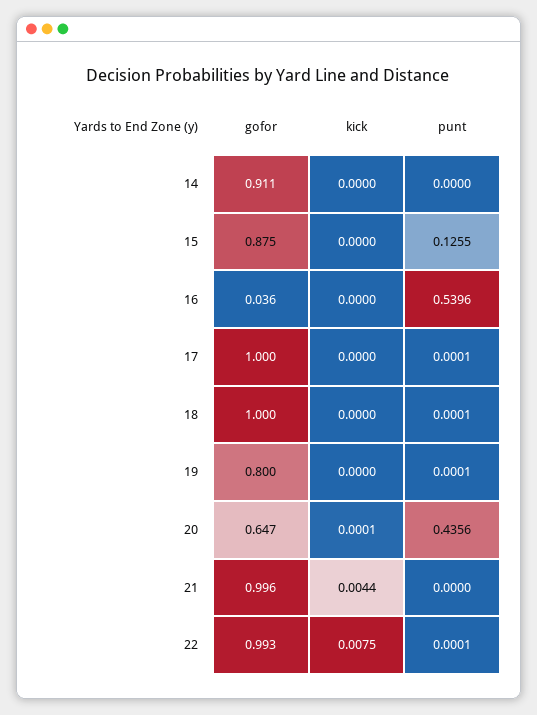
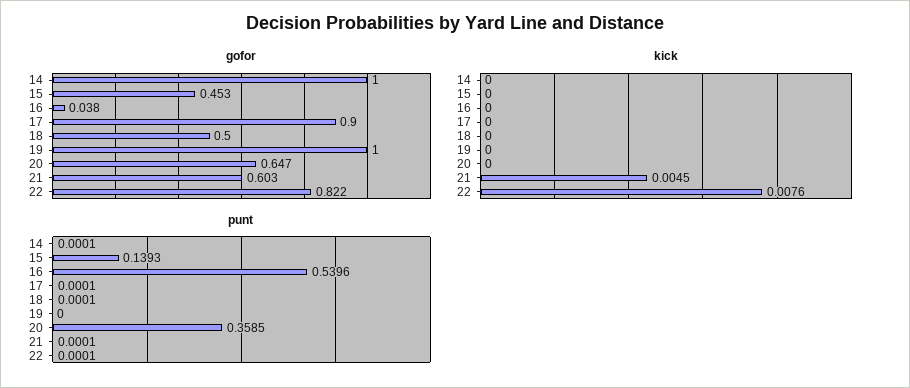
  {
    "gofor": {
-     "14": 0.911,
+     "14": 1,
-     "15": 0.875,
+     "15": 0.453,
-     "16": 0.036,
+     "16": 0.038,
-     "17": 1,
+     "17": 0.9,
-     "18": 1,
+     "18": 0.5,
-     "19": 0.8,
+     "19": 1,
      "20": 0.647,
-     "21": 0.996,
+     "21": 0.603,
-     "22": 0.993
+     "22": 0.822
    },
    "kick": {
      "14": 0,
      "15": 0,
      "16": 0,
      "17": 0,
      "18": 0,
      "19": 0,
-     "20": 0.0001,
+     "20": 0,
-     "21": 0.0044,
+     "21": 0.0045,
-     "22": 0.0075
+     "22": 0.0076
    },
    "punt": {
-     "14": 0,
+     "14": 0.0001,
-     "15": 0.1255,
+     "15": 0.1393,
      "16": 0.5396,
      "17": 0.0001,
      "18": 0.0001,
-     "19": 0.0001,
+     "19": 0,
-     "20": 0.4356,
+     "20": 0.3585,
-     "21": 0,
+     "21": 0.0001,
      "22": 0.0001
    }
  }

